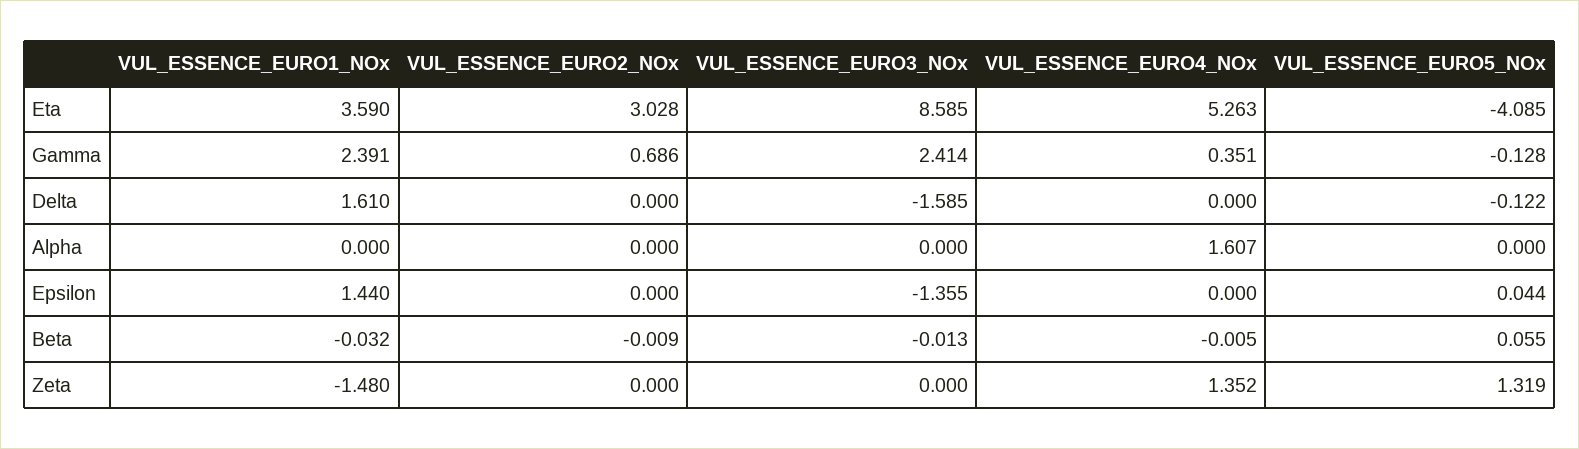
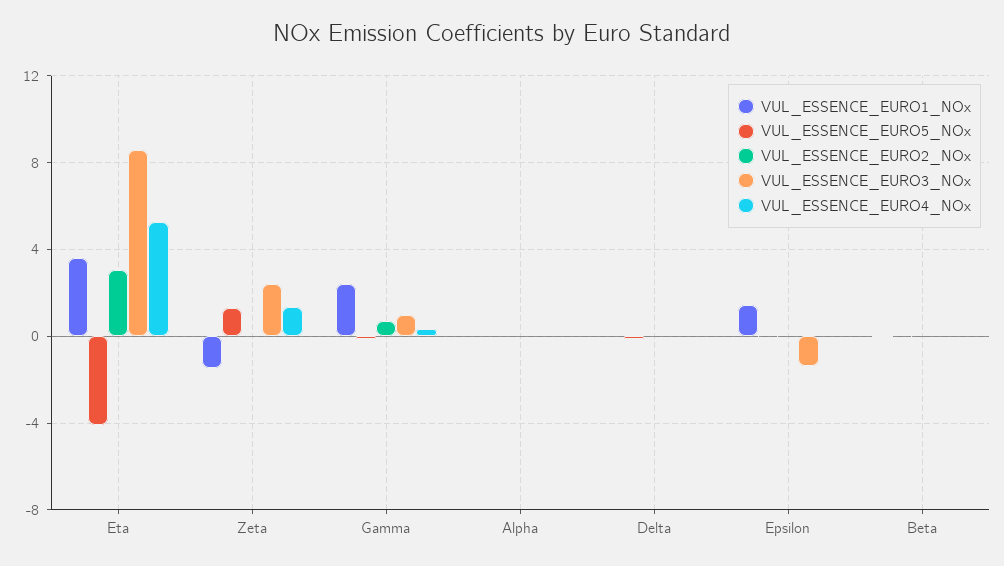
  {
    "VUL_ESSENCE_EURO1_NOx": {
      "Eta": 3.59,
      "Gamma": 2.391,
-     "Delta": 1.61,
+     "Delta": 0,
      "Alpha": 0,
      "Epsilon": 1.44,
      "Beta": -0.032,
      "Zeta": -1.48
    },
    "VUL_ESSENCE_EURO2_NOx": {
      "Eta": 3.028,
      "Gamma": 0.686,
      "Delta": 0,
      "Alpha": 0,
      "Epsilon": 0,
      "Beta": -0.009,
      "Zeta": 0
    },
    "VUL_ESSENCE_EURO3_NOx": {
      "Eta": 8.585,
-     "Gamma": 2.414,
+     "Gamma": 1,
-     "Delta": -1.585,
+     "Delta": 0,
      "Alpha": 0,
      "Epsilon": -1.355,
      "Beta": -0.013,
-     "Zeta": 0
+     "Zeta": 2.5
    },
    "VUL_ESSENCE_EURO4_NOx": {
      "Eta": 5.263,
      "Gamma": 0.351,
      "Delta": 0,
-     "Alpha": 1.607,
+     "Alpha": 0,
      "Epsilon": 0,
      "Beta": -0.005,
      "Zeta": 1.352
    },
    "VUL_ESSENCE_EURO5_NOx": {
      "Eta": -4.085,
      "Gamma": -0.128,
      "Delta": -0.122,
      "Alpha": 0,
      "Epsilon": 0.044,
      "Beta": 0.055,
      "Zeta": 1.319
    }
  }

